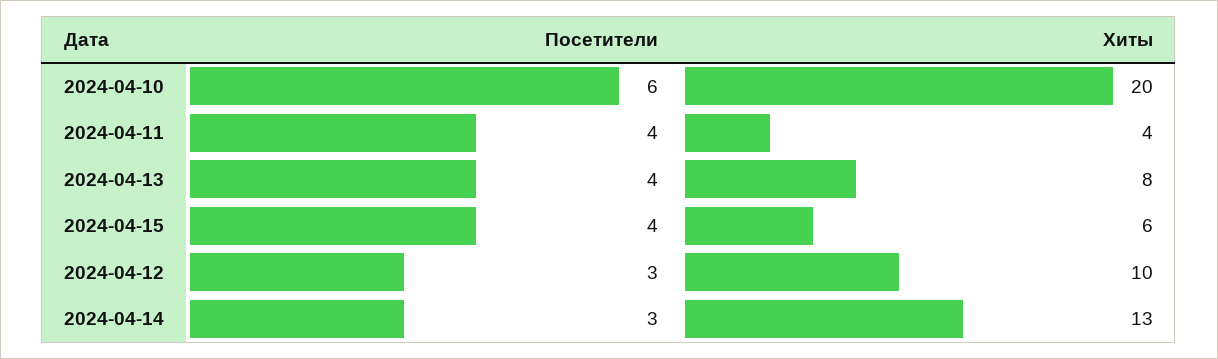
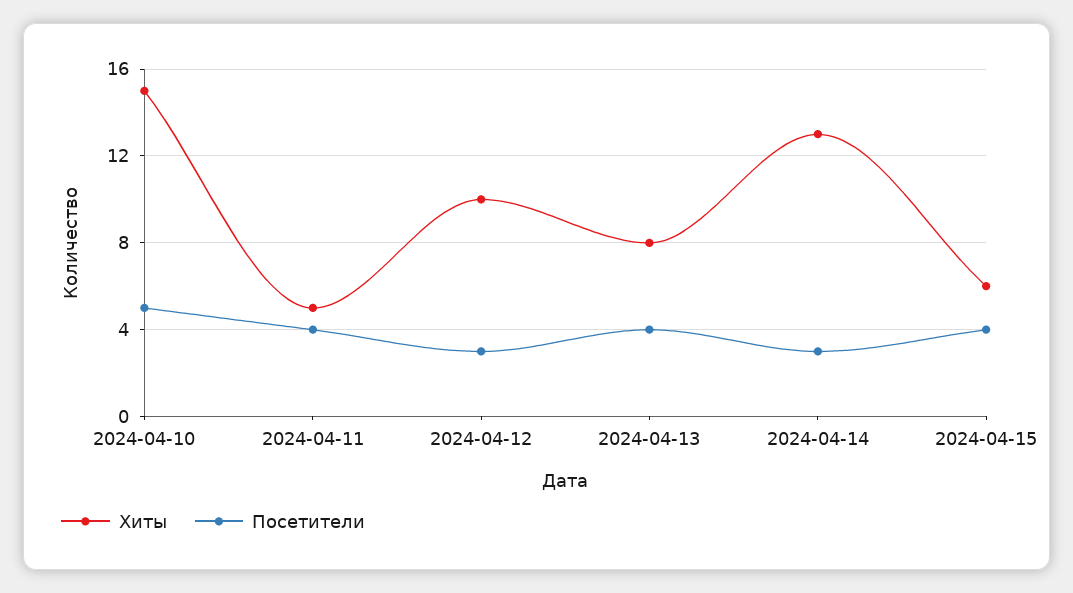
  {
    "Посетители": {
-     "2024-04-10": 6,
+     "2024-04-10": 5,
      "2024-04-11": 4,
      "2024-04-13": 4,
      "2024-04-15": 4,
      "2024-04-12": 3,
      "2024-04-14": 3
    },
    "Хиты": {
-     "2024-04-10": 20,
+     "2024-04-10": 15,
-     "2024-04-11": 4,
+     "2024-04-11": 5,
      "2024-04-13": 8,
      "2024-04-15": 6,
      "2024-04-12": 10,
      "2024-04-14": 13
    }
  }

